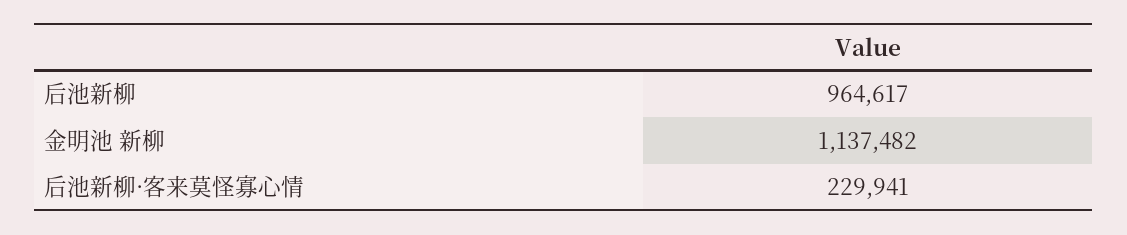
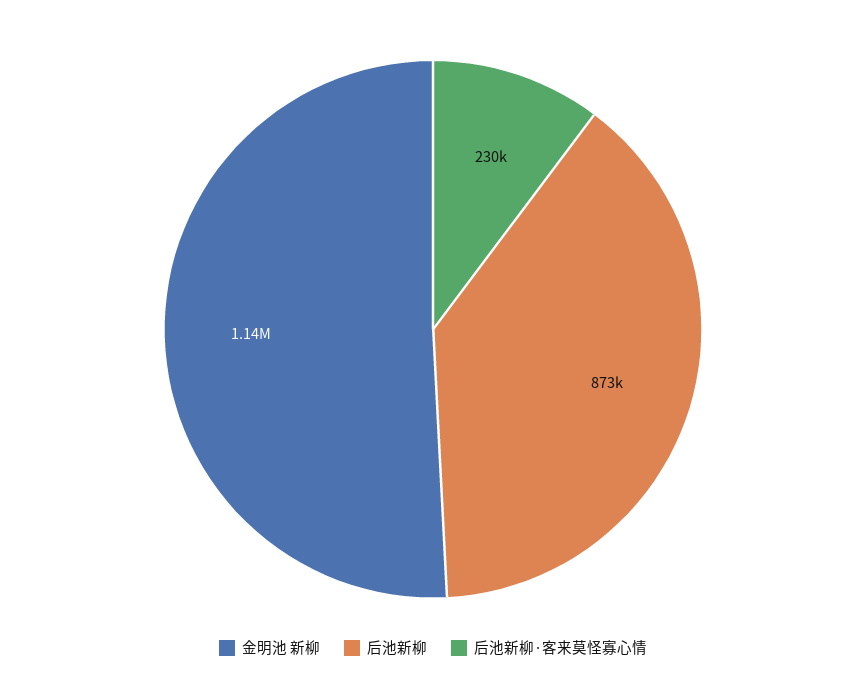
  {
-   "后池新柳": 964617,
+   "后池新柳": 873000,
    "金明池 新柳": 1137482,
    "后池新柳·客来莫怪寡心情": 229941
  }

